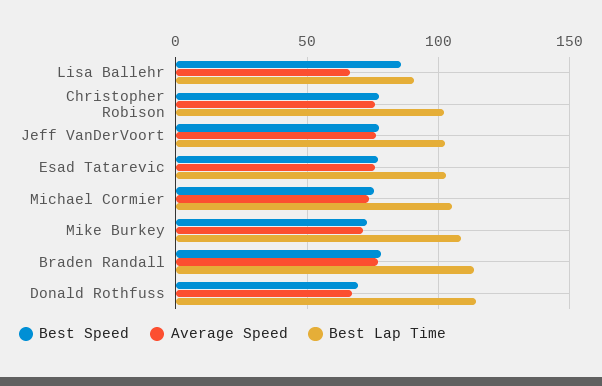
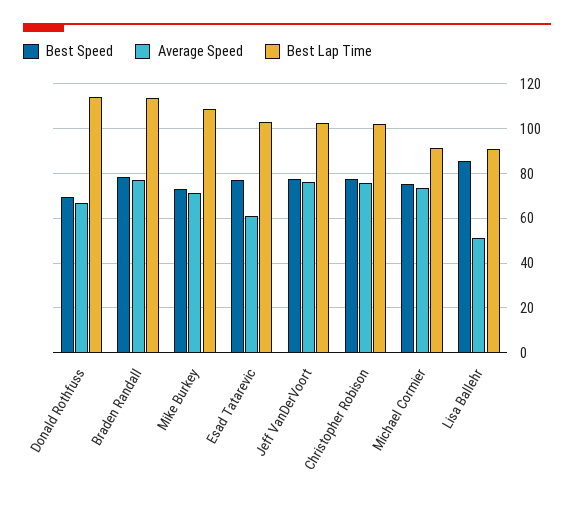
  {
    "Best Speed": {
      "Lisa Ballehr": 85,
      "Christopher Robison": 80,
      "Jeff VanDerVoort": 75,
      "Esad Tatarevic": 75,
      "Michael Cormier": 75,
      "Mike Burkey": 75,
      "Braden Randall": 80,
      "Donald Rothfuss": 70
    },
    "Average Speed": {
-     "Lisa Ballehr": 65,
+     "Lisa Ballehr": 50,
      "Christopher Robison": 75,
      "Jeff VanDerVoort": 75,
-     "Esad Tatarevic": 75,
+     "Esad Tatarevic": 60,
      "Michael Cormier": 75,
      "Mike Burkey": 70,
      "Braden Randall": 75,
      "Donald Rothfuss": 65
    },
    "Best Lap Time": {
      "Lisa Ballehr": 90,
      "Christopher Robison": 100,
      "Jeff VanDerVoort": 100,
      "Esad Tatarevic": 105,
-     "Michael Cormier": 105,
+     "Michael Cormier": 90,
      "Mike Burkey": 110,
      "Braden Randall": 115,
      "Donald Rothfuss": 115
    }
  }

